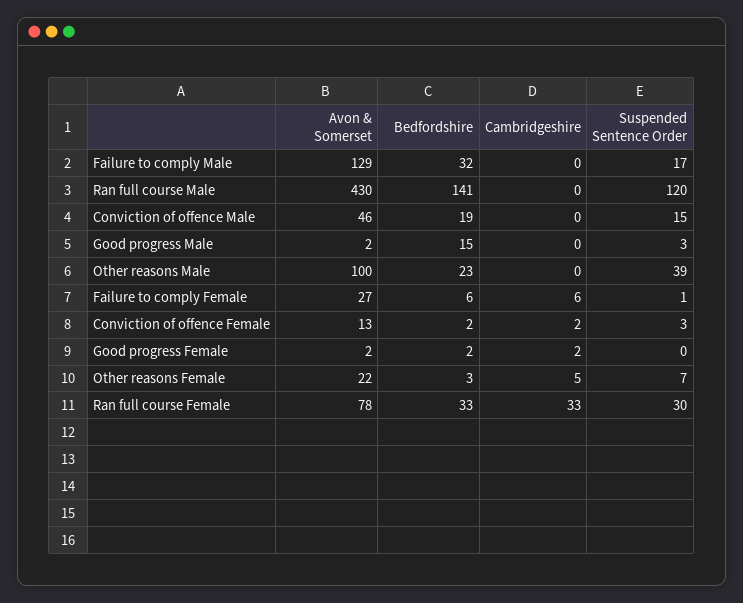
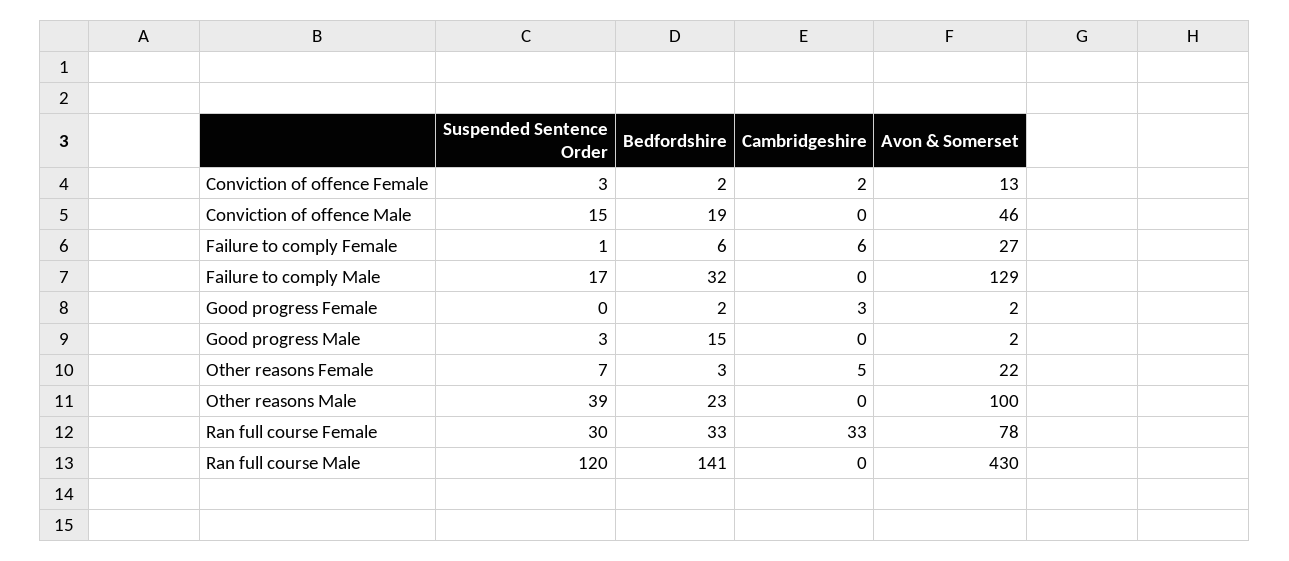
  {
    "Avon & Somerset": {
      "Failure to comply Male": 129,
      "Ran full course Male": 430,
      "Conviction of offence Male": 46,
      "Good progress Male": 2,
      "Other reasons Male": 100,
      "Failure to comply Female": 27,
      "Conviction of offence Female": 13,
      "Good progress Female": 2,
      "Other reasons Female": 22,
      "Ran full course Female": 78
    },
    "Bedfordshire": {
      "Failure to comply Male": 32,
      "Ran full course Male": 141,
      "Conviction of offence Male": 19,
      "Good progress Male": 15,
      "Other reasons Male": 23,
      "Failure to comply Female": 6,
      "Conviction of offence Female": 2,
      "Good progress Female": 2,
      "Other reasons Female": 3,
      "Ran full course Female": 33
    },
    "Cambridgeshire": {
      "Failure to comply Male": 0,
      "Ran full course Male": 0,
      "Conviction of offence Male": 0,
      "Good progress Male": 0,
      "Other reasons Male": 0,
      "Failure to comply Female": 6,
      "Conviction of offence Female": 2,
-     "Good progress Female": 2,
+     "Good progress Female": 3,
      "Other reasons Female": 5,
      "Ran full course Female": 33
    },
    "Suspended Sentence Order": {
      "Failure to comply Male": 17,
      "Ran full course Male": 120,
      "Conviction of offence Male": 15,
      "Good progress Male": 3,
      "Other reasons Male": 39,
      "Failure to comply Female": 1,
      "Conviction of offence Female": 3,
      "Good progress Female": 0,
      "Other reasons Female": 7,
      "Ran full course Female": 30
    }
  }

